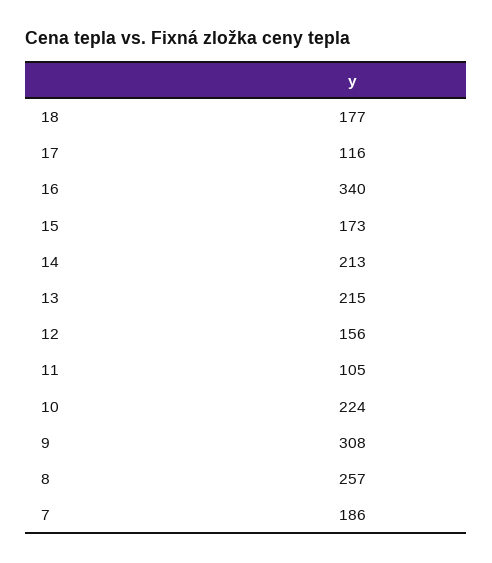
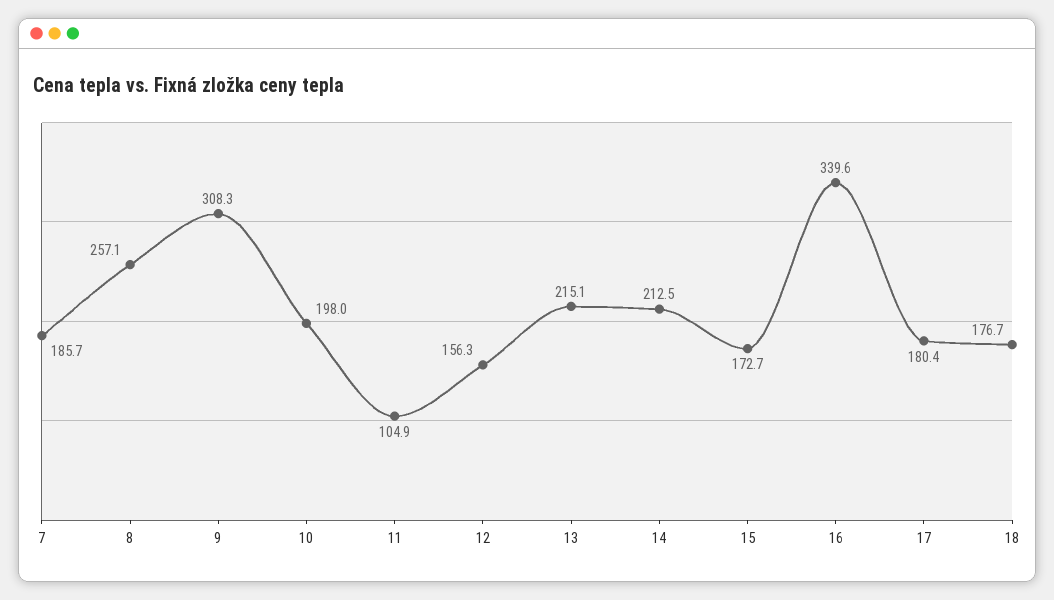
  {
    "18": 176.7,
-   "17": 116,
+   "17": 180.4,
    "16": 339.6,
    "15": 172.7,
    "14": 212.5,
    "13": 215.1,
    "12": 156.3,
    "11": 104.9,
-   "10": 224,
+   "10": 198,
    "9": 308.3,
    "8": 257.1,
    "7": 185.7
  }

